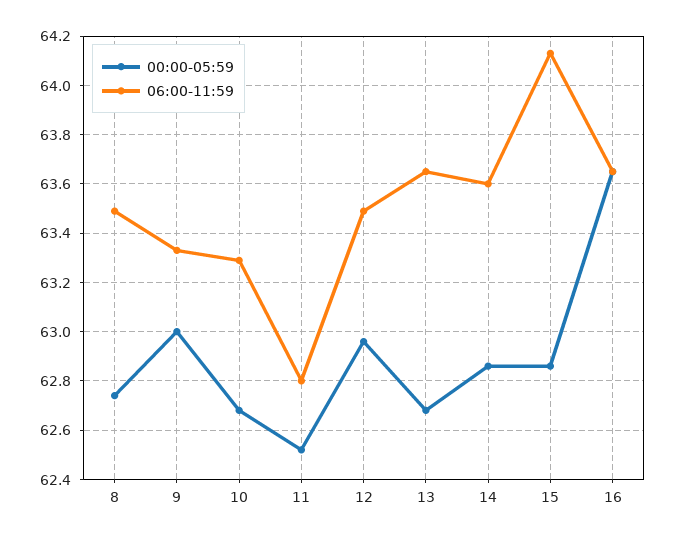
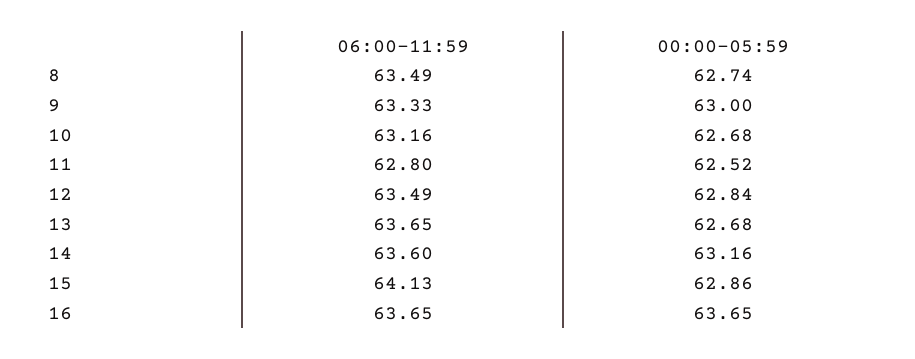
  {
    "00:00-05:59": {
      "8": 62.74,
      "9": 63,
      "10": 62.68,
      "11": 62.52,
-     "12": 62.95,
+     "12": 62.84,
      "13": 62.68,
-     "14": 62.85,
+     "14": 63.16,
      "15": 62.86,
      "16": 63.65
    },
    "06:00-11:59": {
      "8": 63.49,
      "9": 63.33,
-     "10": 63.3,
+     "10": 63.16,
      "11": 62.8,
      "12": 63.49,
      "13": 63.65,
      "14": 63.6,
      "15": 64.13,
      "16": 63.65
    }
  }

